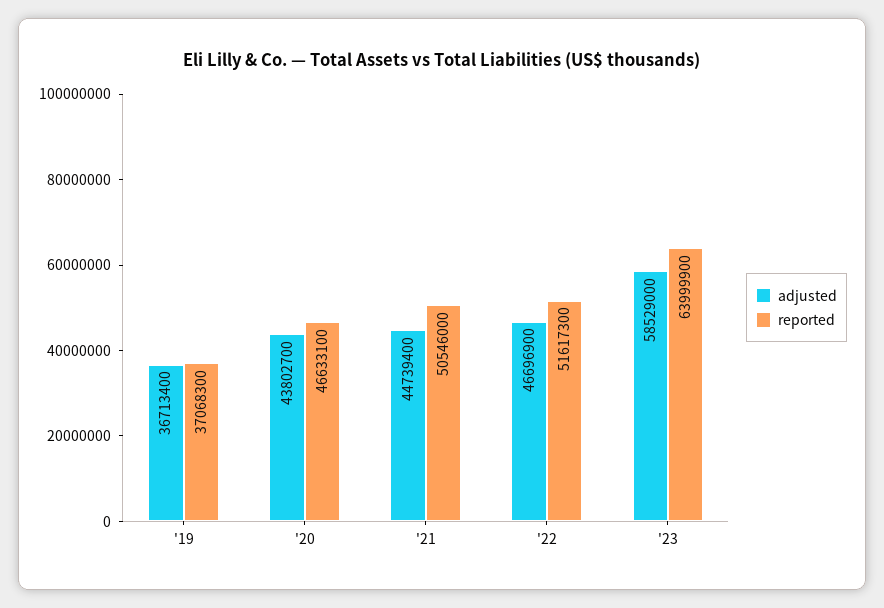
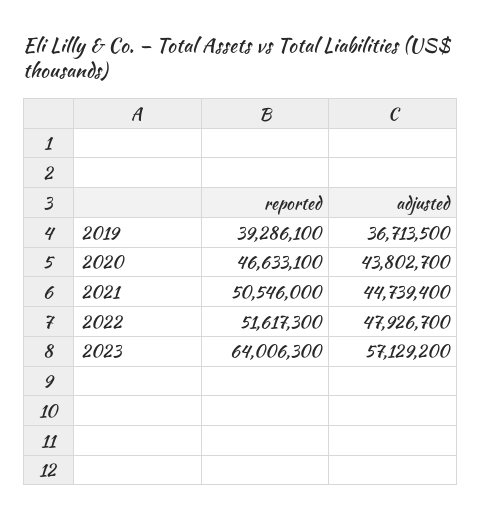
  {
    "adjusted": {
-     "'19": 36713400,
+     "'19": 36713500,
      "'20": 43802700,
      "'21": 44739400,
-     "'22": 46696900,
+     "'22": 47926700,
-     "'23": 58529000
+     "'23": 57129200
    },
    "reported": {
-     "'19": 37068300,
+     "'19": 39286100,
      "'20": 46633100,
      "'21": 50546000,
      "'22": 51617300,
-     "'23": 63999900
+     "'23": 64006300
    }
  }

